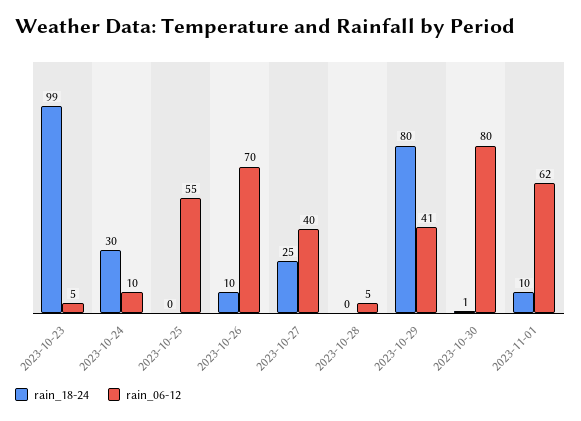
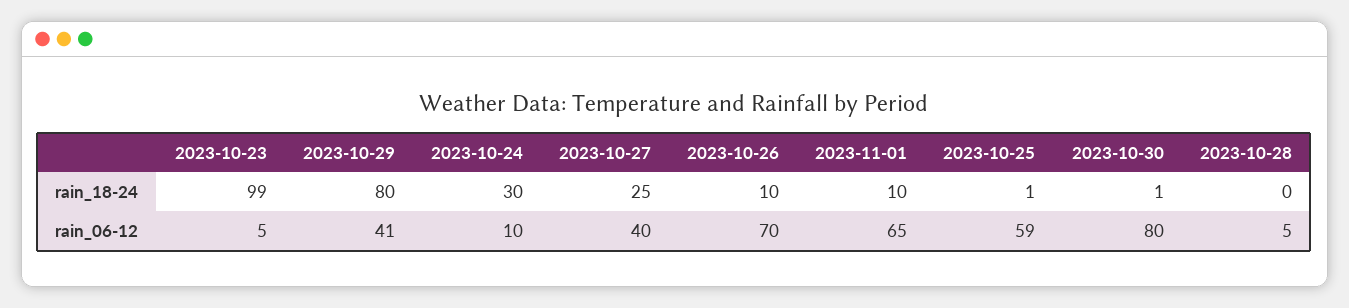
  {
    "rain_18-24": {
      "2023-10-23": 99,
      "2023-10-24": 30,
-     "2023-10-25": 0,
+     "2023-10-25": 1,
      "2023-10-26": 10,
      "2023-10-27": 25,
      "2023-10-28": 0,
      "2023-10-29": 80,
      "2023-10-30": 1,
      "2023-11-01": 10
    },
    "rain_06-12": {
      "2023-10-23": 5,
      "2023-10-24": 10,
-     "2023-10-25": 55,
+     "2023-10-25": 59,
      "2023-10-26": 70,
      "2023-10-27": 40,
      "2023-10-28": 5,
      "2023-10-29": 41,
      "2023-10-30": 80,
-     "2023-11-01": 62
+     "2023-11-01": 65
    }
  }

